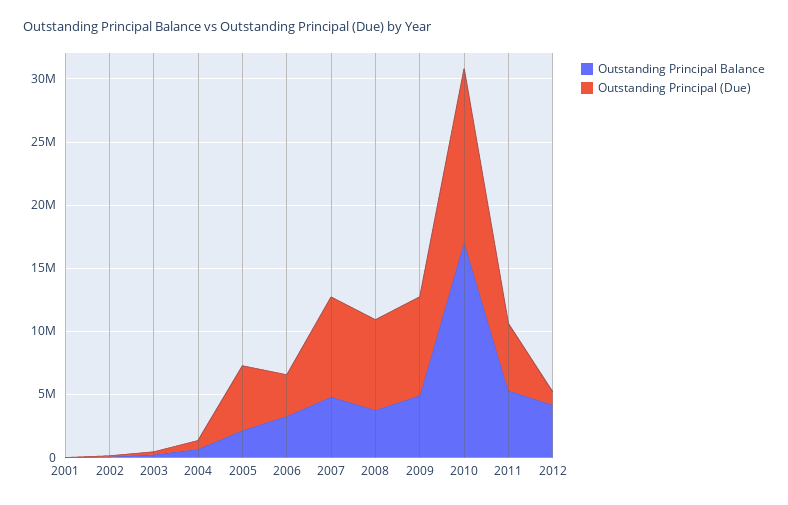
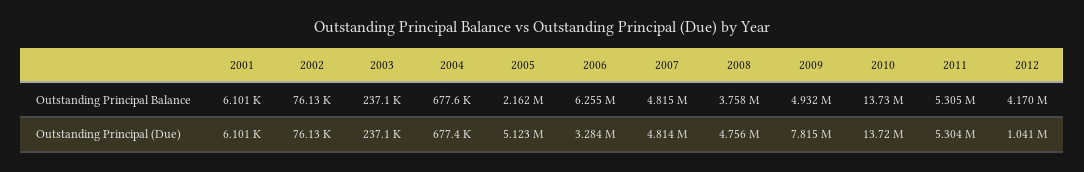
  {
    "Outstanding Principal Balance": {
      "2001": 6101,
      "2002": 76130,
      "2003": 237100,
      "2004": 677600,
      "2005": 2162000,
-     "2006": 3000000,
+     "2006": 6255000,
      "2007": 4815000,
      "2008": 3758000,
      "2009": 4932000,
-     "2010": 17000000,
+     "2010": 13730000,
      "2011": 5305000,
      "2012": 4170000
    },
    "Outstanding Principal (Due)": {
      "2001": 6101,
      "2002": 76130,
      "2003": 237100,
      "2004": 677400,
      "2005": 5123000,
      "2006": 3284000,
-     "2007": 8000000,
+     "2007": 4814000,
-     "2008": 7000000,
+     "2008": 4756000,
      "2009": 7815000,
      "2010": 13720000,
      "2011": 5304000,
      "2012": 1041000
    }
  }

